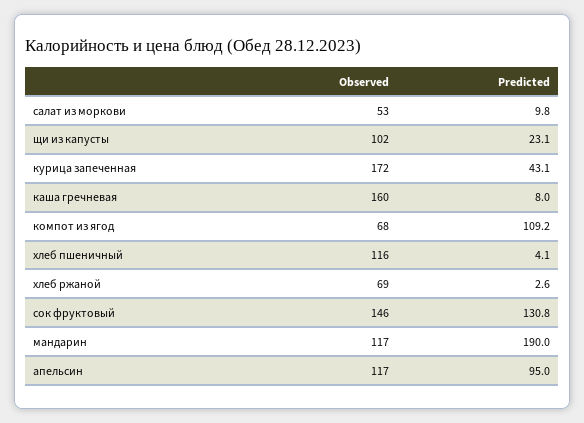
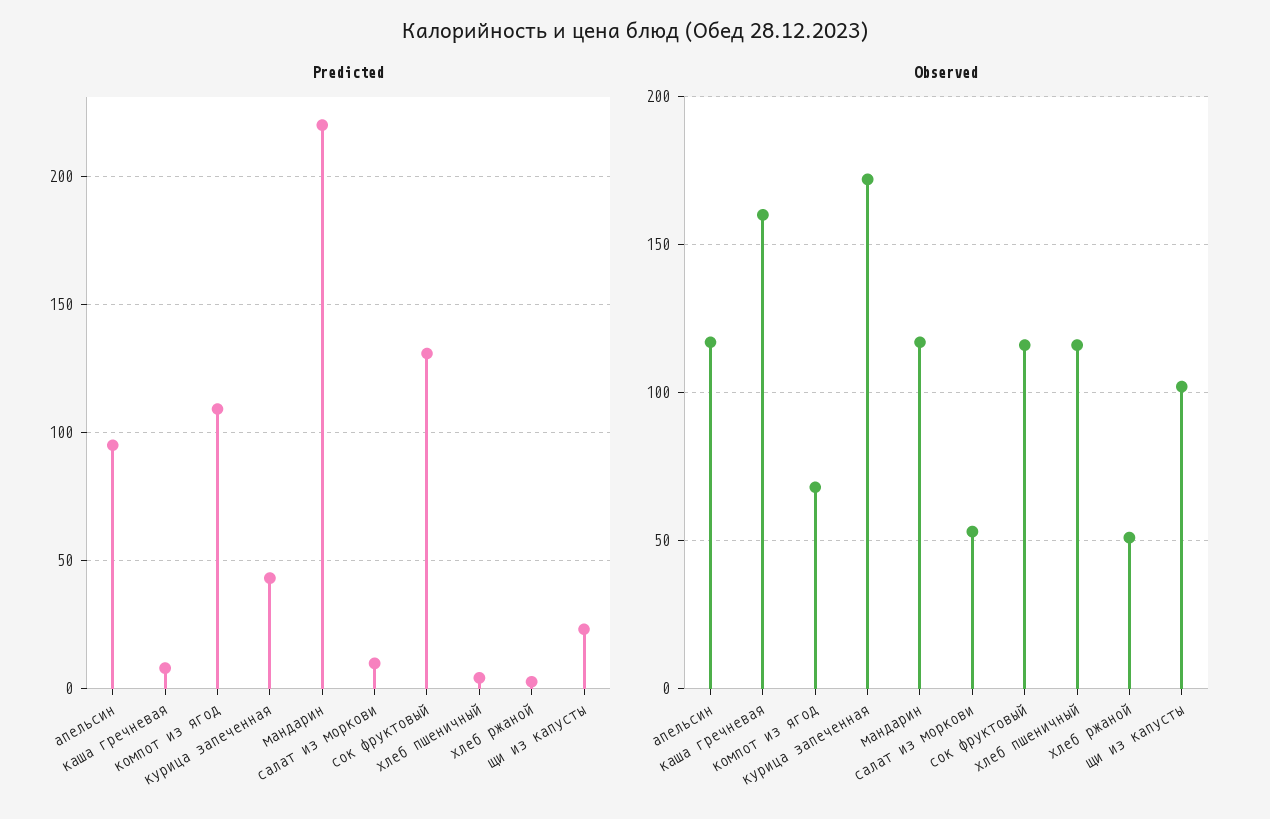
  {
    "Observed": {
      "салат из моркови": 53,
      "щи из капусты": 102,
      "курица запеченная": 172,
      "каша гречневая": 160,
      "компот из ягод": 68,
      "хлеб пшеничный": 116,
-     "хлеб ржаной": 69,
+     "хлеб ржаной": 50,
-     "сок фруктовый": 146,
+     "сок фруктовый": 115,
      "мандарин": 117,
      "апельсин": 117
    },
    "Predicted": {
      "салат из моркови": 9.8,
      "щи из капусты": 23.1,
      "курица запеченная": 43.1,
      "каша гречневая": 8,
      "компот из ягод": 109.2,
      "хлеб пшеничный": 4.1,
      "хлеб ржаной": 2.6,
      "сок фруктовый": 130.8,
-     "мандарин": 190,
+     "мандарин": 220,
      "апельсин": 95
    }
  }

